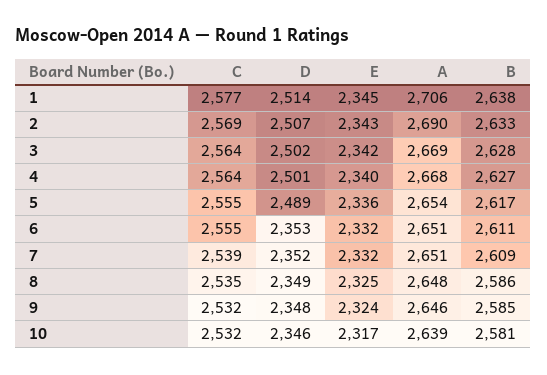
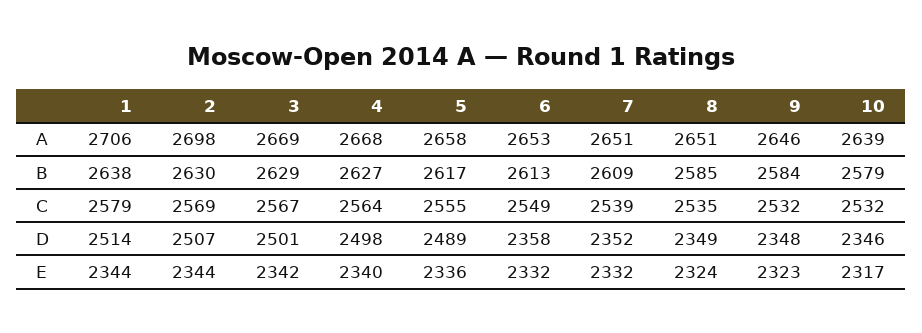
  {
    "C": {
-     "1": 2577,
+     "1": 2579,
      "2": 2569,
-     "3": 2564,
+     "3": 2567,
      "4": 2564,
      "5": 2555,
-     "6": 2555,
+     "6": 2549,
      "7": 2539,
      "8": 2535,
      "9": 2532,
      "10": 2532
    },
    "D": {
      "1": 2514,
      "2": 2507,
-     "3": 2502,
+     "3": 2501,
-     "4": 2501,
+     "4": 2498,
      "5": 2489,
-     "6": 2353,
+     "6": 2358,
      "7": 2352,
      "8": 2349,
      "9": 2348,
      "10": 2346
    },
    "E": {
-     "1": 2345,
+     "1": 2344,
-     "2": 2343,
+     "2": 2344,
      "3": 2342,
      "4": 2340,
      "5": 2336,
      "6": 2332,
      "7": 2332,
-     "8": 2325,
+     "8": 2324,
-     "9": 2324,
+     "9": 2323,
      "10": 2317
    },
    "A": {
      "1": 2706,
-     "2": 2690,
+     "2": 2698,
      "3": 2669,
      "4": 2668,
-     "5": 2654,
+     "5": 2658,
-     "6": 2651,
+     "6": 2653,
      "7": 2651,
-     "8": 2648,
+     "8": 2651,
      "9": 2646,
      "10": 2639
    },
    "B": {
      "1": 2638,
-     "2": 2633,
+     "2": 2630,
-     "3": 2628,
+     "3": 2629,
      "4": 2627,
      "5": 2617,
-     "6": 2611,
+     "6": 2613,
      "7": 2609,
-     "8": 2586,
+     "8": 2585,
-     "9": 2585,
+     "9": 2584,
-     "10": 2581
+     "10": 2579
    }
  }

